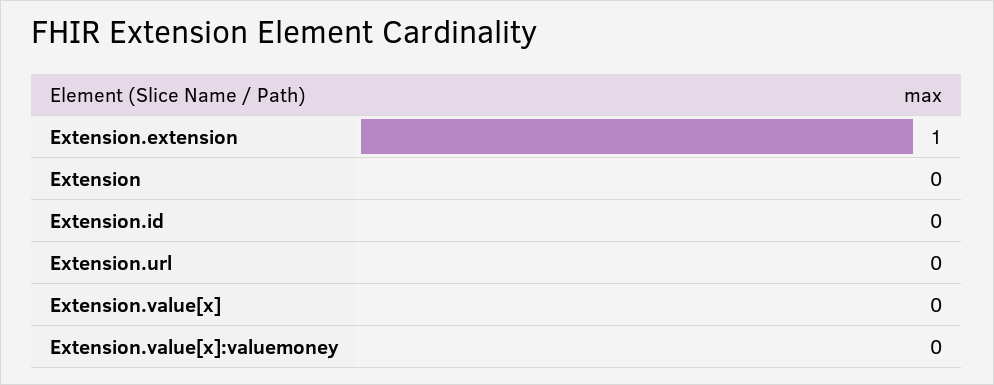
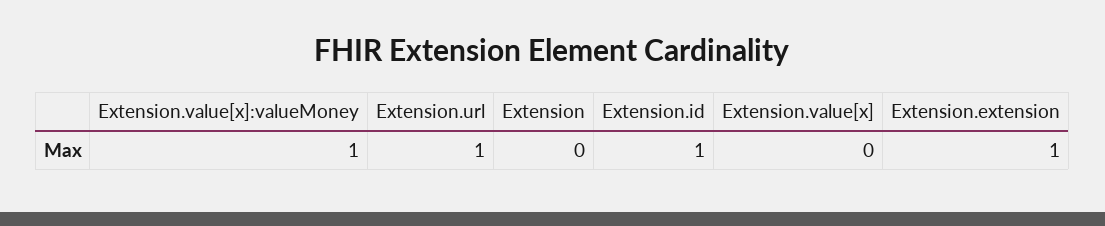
  {
    "Extension.extension": 1,
    "Extension": 0,
-   "Extension.id": 0,
+   "Extension.id": 1,
-   "Extension.url": 0,
+   "Extension.url": 1,
    "Extension.value[x]": 0,
-   "Extension.value[x]:valuemoney": 0
+   "Extension.value[x]:valuemoney": 1
  }

